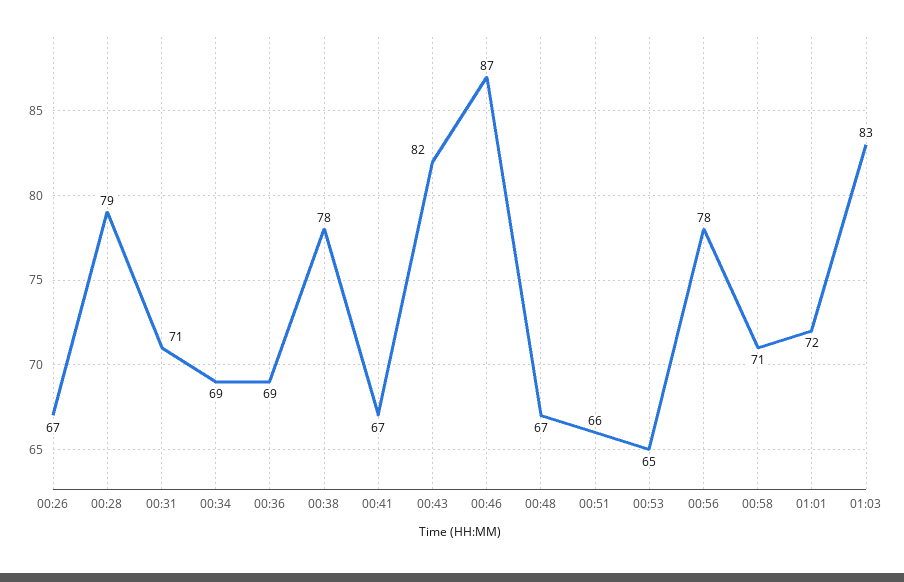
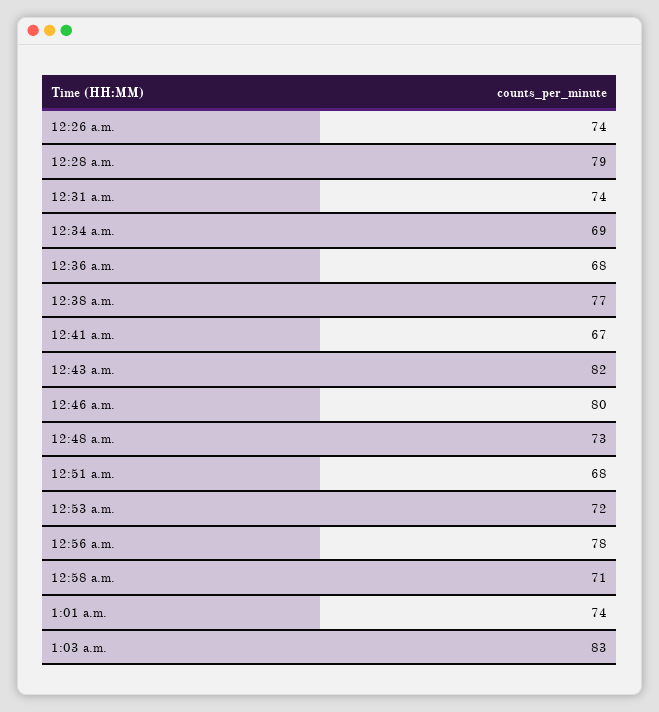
  {
-   "00:26": 67,
+   "00:26": 74,
    "00:28": 79,
-   "00:31": 71,
+   "00:31": 74,
    "00:34": 69,
-   "00:36": 69,
+   "00:36": 68,
-   "00:38": 78,
+   "00:38": 77,
    "00:41": 67,
    "00:43": 82,
-   "00:46": 87,
+   "00:46": 80,
-   "00:48": 67,
+   "00:48": 73,
-   "00:51": 66,
+   "00:51": 68,
-   "00:53": 65,
+   "00:53": 72,
    "00:56": 78,
    "00:58": 71,
-   "01:01": 72,
+   "01:01": 74,
    "01:03": 83
  }

